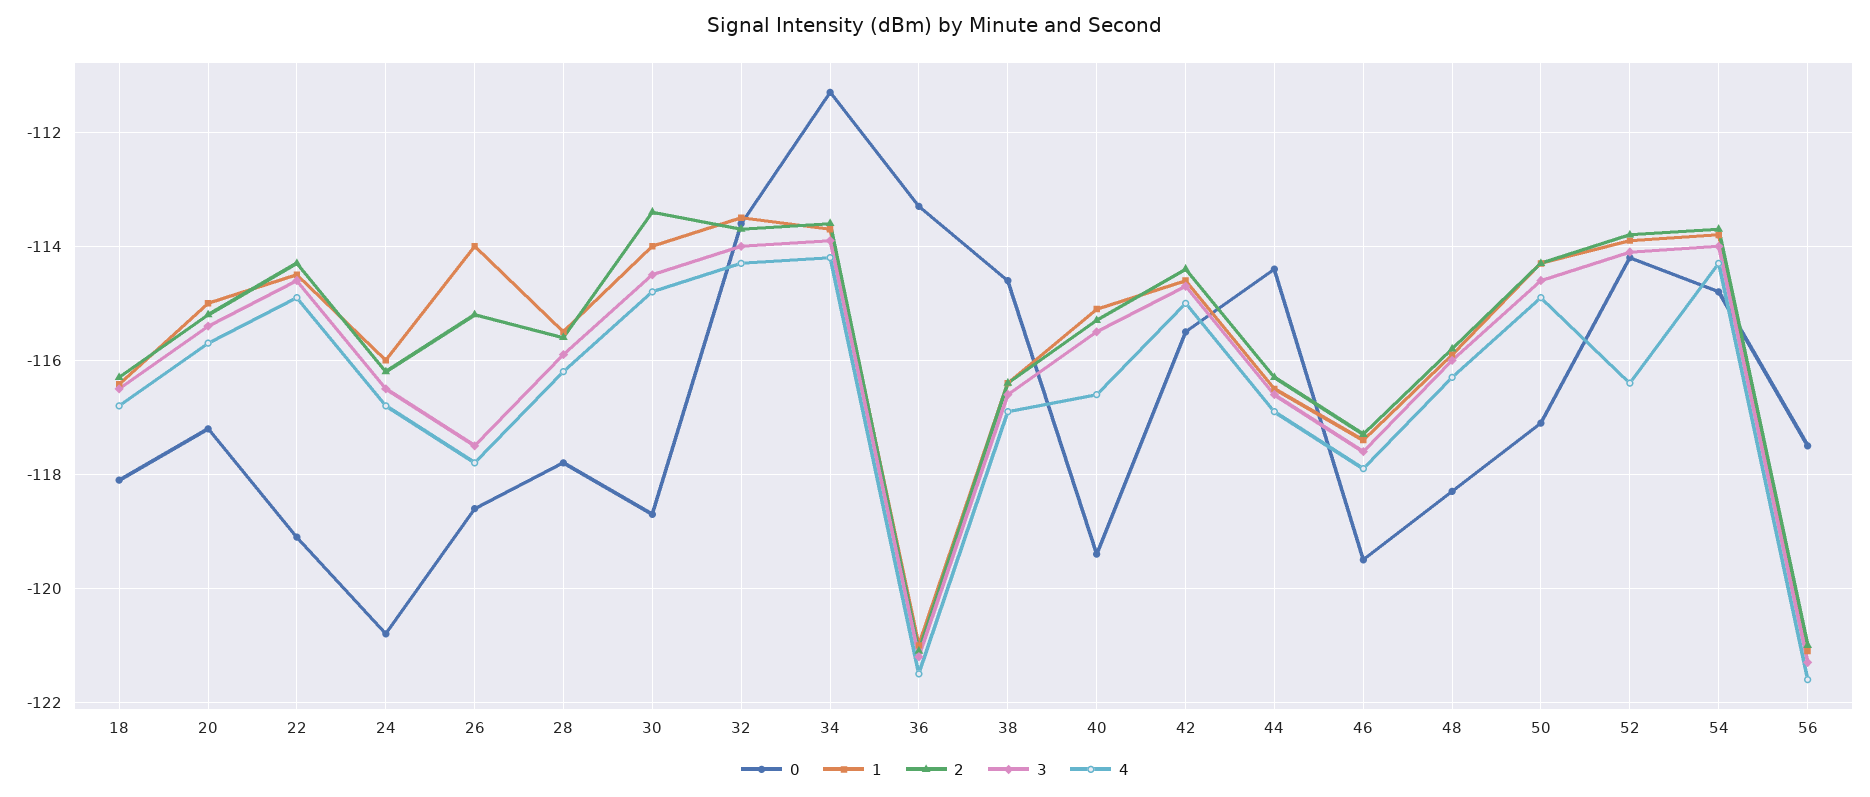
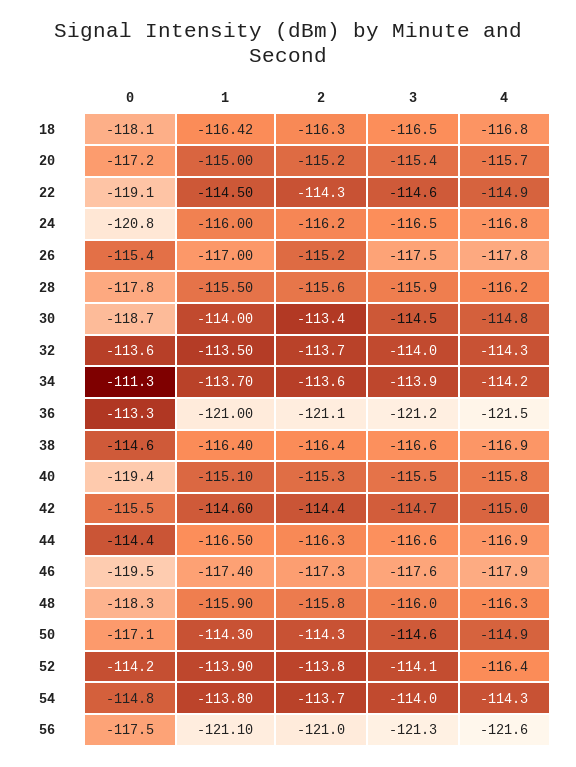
  {
    "0": {
      "18": -118.1,
      "20": -117.2,
      "22": -119.1,
      "24": -120.8,
-     "26": -118.6,
+     "26": -115.4,
      "28": -117.8,
      "30": -118.7,
      "32": -113.6,
      "34": -111.3,
      "36": -113.3,
      "38": -114.6,
      "40": -119.4,
      "42": -115.5,
      "44": -114.4,
      "46": -119.5,
      "48": -118.3,
      "50": -117.1,
      "52": -114.2,
      "54": -114.8,
      "56": -117.5
    },
    "1": {
      "18": -116.42,
      "20": -115,
      "22": -114.5,
      "24": -116,
-     "26": -114,
+     "26": -117,
      "28": -115.5,
      "30": -114,
      "32": -113.5,
      "34": -113.7,
      "36": -121,
      "38": -116.4,
      "40": -115.1,
      "42": -114.6,
      "44": -116.5,
      "46": -117.4,
      "48": -115.9,
      "50": -114.3,
      "52": -113.9,
      "54": -113.8,
      "56": -121.1
    },
    "2": {
      "18": -116.3,
      "20": -115.2,
      "22": -114.3,
      "24": -116.2,
      "26": -115.2,
      "28": -115.6,
      "30": -113.4,
      "32": -113.7,
      "34": -113.6,
      "36": -121.1,
      "38": -116.4,
      "40": -115.3,
      "42": -114.4,
      "44": -116.3,
      "46": -117.3,
      "48": -115.8,
      "50": -114.3,
      "52": -113.8,
      "54": -113.7,
      "56": -121
    },
    "3": {
      "18": -116.5,
      "20": -115.4,
      "22": -114.6,
      "24": -116.5,
      "26": -117.5,
      "28": -115.9,
      "30": -114.5,
      "32": -114,
      "34": -113.9,
      "36": -121.2,
      "38": -116.6,
      "40": -115.5,
      "42": -114.7,
      "44": -116.6,
      "46": -117.6,
      "48": -116,
      "50": -114.6,
      "52": -114.1,
      "54": -114,
      "56": -121.3
    },
    "4": {
      "18": -116.8,
      "20": -115.7,
      "22": -114.9,
      "24": -116.8,
      "26": -117.8,
      "28": -116.2,
      "30": -114.8,
      "32": -114.3,
      "34": -114.2,
      "36": -121.5,
      "38": -116.9,
-     "40": -116.6,
+     "40": -115.8,
      "42": -115,
      "44": -116.9,
      "46": -117.9,
      "48": -116.3,
      "50": -114.9,
      "52": -116.4,
      "54": -114.3,
      "56": -121.6
    }
  }

